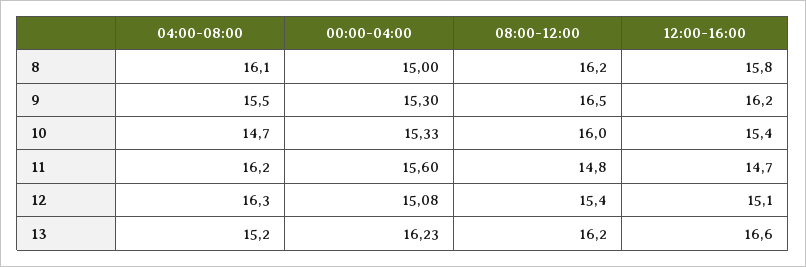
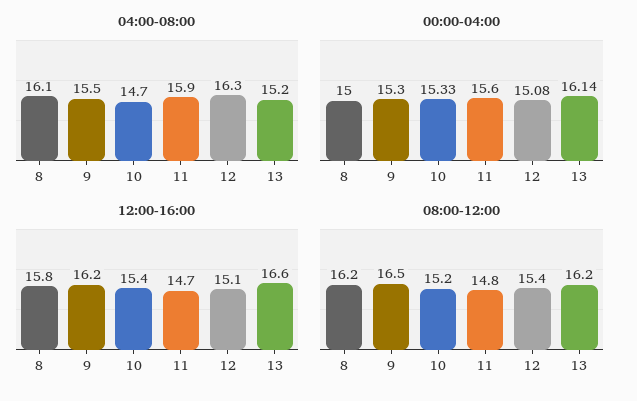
  {
    "04:00-08:00": {
      "8": 16.1,
      "9": 15.5,
      "10": 14.7,
-     "11": 16.2,
+     "11": 15.9,
      "12": 16.3,
      "13": 15.2
    },
    "00:00-04:00": {
      "8": 15,
      "9": 15.3,
      "10": 15.33,
      "11": 15.6,
      "12": 15.08,
-     "13": 16.23
+     "13": 16.14
    },
    "08:00-12:00": {
      "8": 16.2,
      "9": 16.5,
-     "10": 16,
+     "10": 15.2,
      "11": 14.8,
      "12": 15.4,
      "13": 16.2
    },
    "12:00-16:00": {
      "8": 15.8,
      "9": 16.2,
      "10": 15.4,
      "11": 14.7,
      "12": 15.1,
      "13": 16.6
    }
  }

